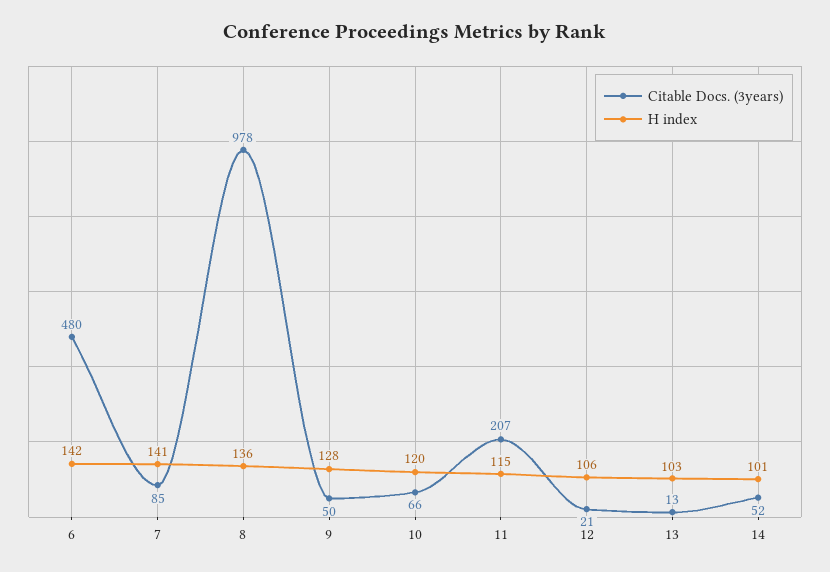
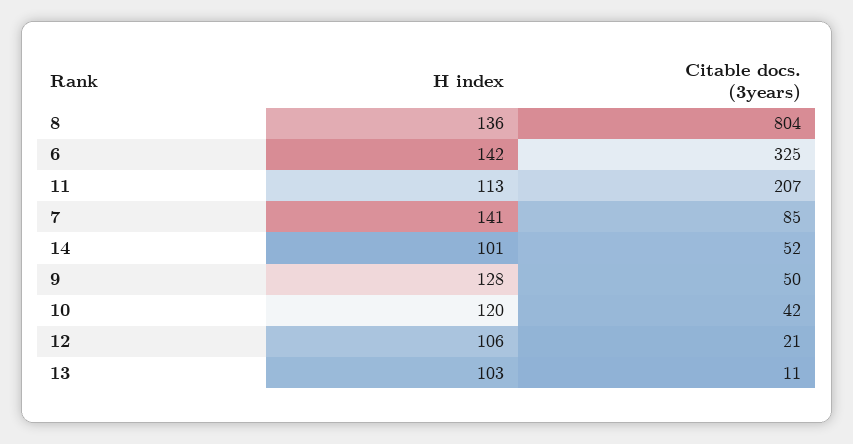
  {
    "Citable Docs. (3years)": {
-     "6": 480,
+     "6": 325,
      "7": 85,
-     "8": 978,
+     "8": 804,
      "9": 50,
-     "10": 66,
+     "10": 42,
      "11": 207,
      "12": 21,
-     "13": 13,
+     "13": 11,
      "14": 52
    },
    "H index": {
      "6": 142,
      "7": 141,
      "8": 136,
      "9": 128,
      "10": 120,
-     "11": 115,
+     "11": 113,
      "12": 106,
      "13": 103,
      "14": 101
    }
  }

